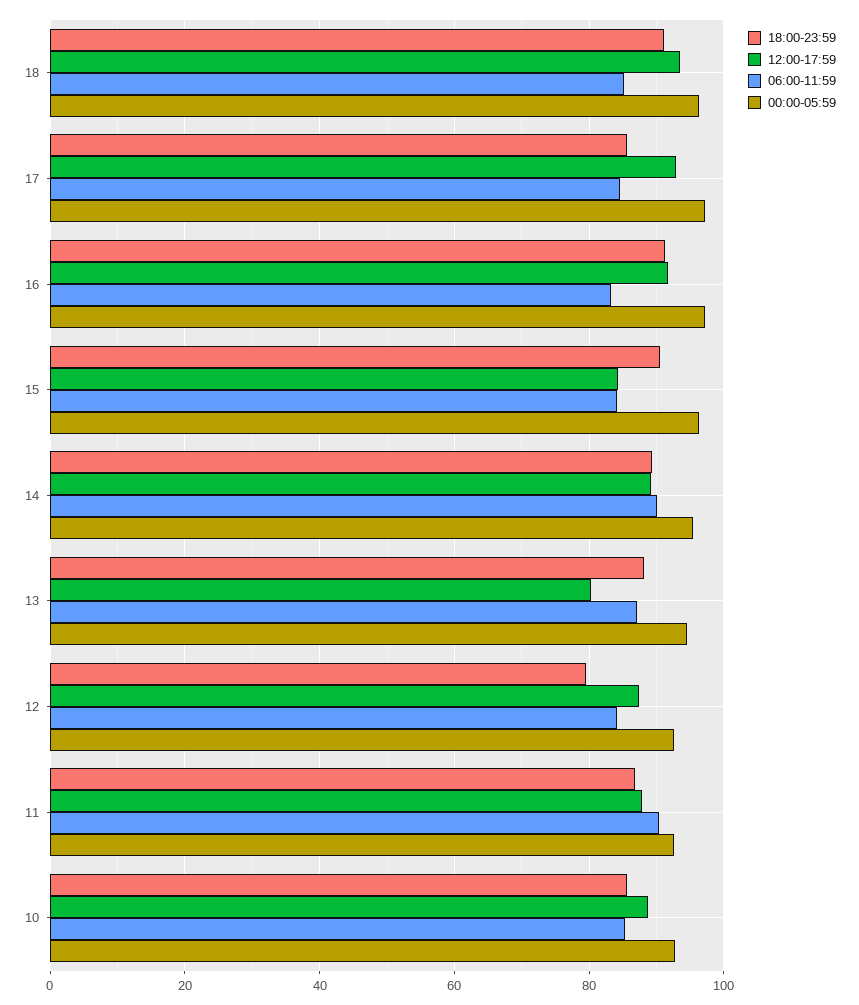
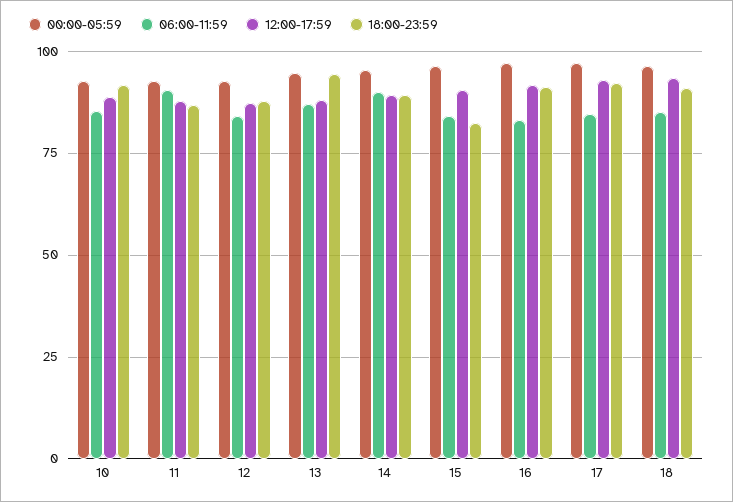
  {
    "18:00-23:59": {
      "18": 92,
-     "17": 86,
+     "17": 92.5,
      "16": 92,
-     "15": 90,
+     "15": 82.5,
      "14": 90,
-     "13": 88,
+     "13": 95,
-     "12": 80,
+     "12": 87.5,
      "11": 86,
-     "10": 86
+     "10": 92.5
    },
    "12:00-17:59": {
      "18": 94,
      "17": 92,
      "16": 92,
-     "15": 84,
+     "15": 90,
      "14": 90,
-     "13": 80,
+     "13": 87.5,
      "12": 88,
      "11": 88,
      "10": 88
    },
    "06:00-11:59": {
      "18": 86,
      "17": 84,
      "16": 84,
      "15": 84,
      "14": 90,
      "13": 88,
      "12": 84,
      "11": 90,
      "10": 86
    },
    "00:00-05:59": {
      "18": 96,
      "17": 98,
      "16": 98,
      "15": 96,
      "14": 96,
      "13": 94,
      "12": 92,
      "11": 92,
      "10": 92
    }
  }

